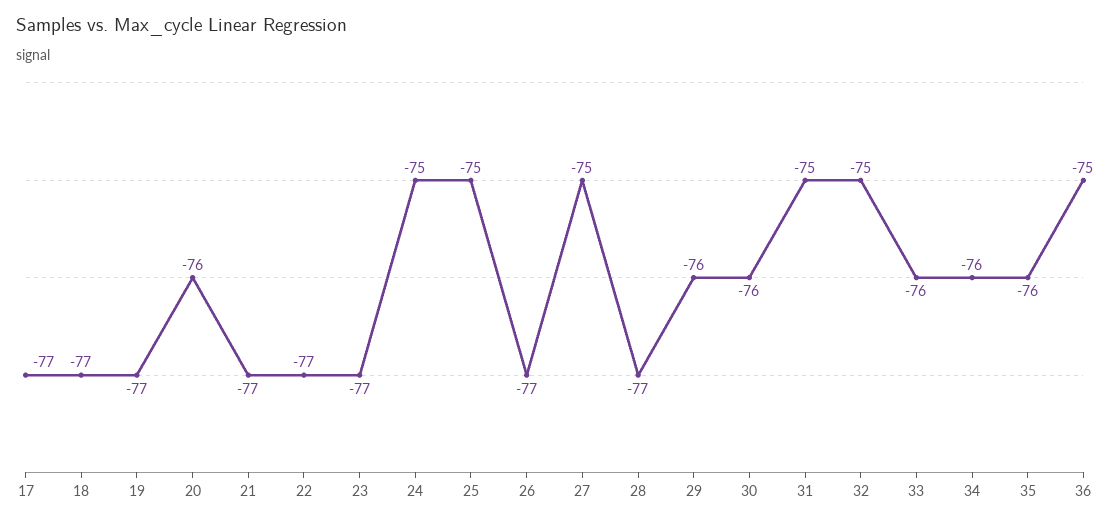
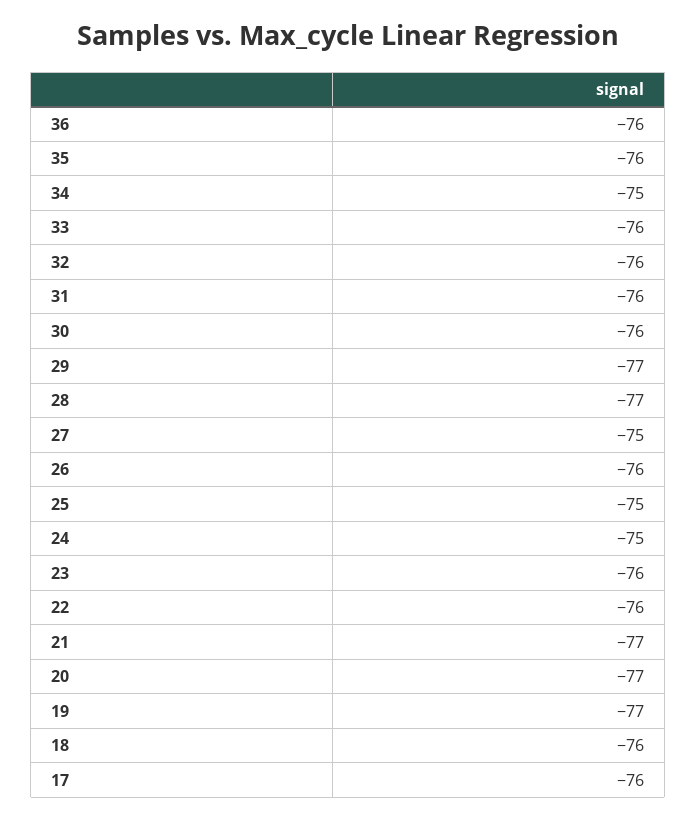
  {
-   "17": -77,
+   "17": -76,
-   "18": -77,
+   "18": -76,
    "19": -77,
-   "20": -76,
+   "20": -77,
    "21": -77,
-   "22": -77,
+   "22": -76,
-   "23": -77,
+   "23": -76,
    "24": -75,
    "25": -75,
-   "26": -77,
+   "26": -76,
    "27": -75,
    "28": -77,
-   "29": -76,
+   "29": -77,
    "30": -76,
-   "31": -75,
+   "31": -76,
-   "32": -75,
+   "32": -76,
    "33": -76,
-   "34": -76,
+   "34": -75,
    "35": -76,
-   "36": -75
+   "36": -76
  }

